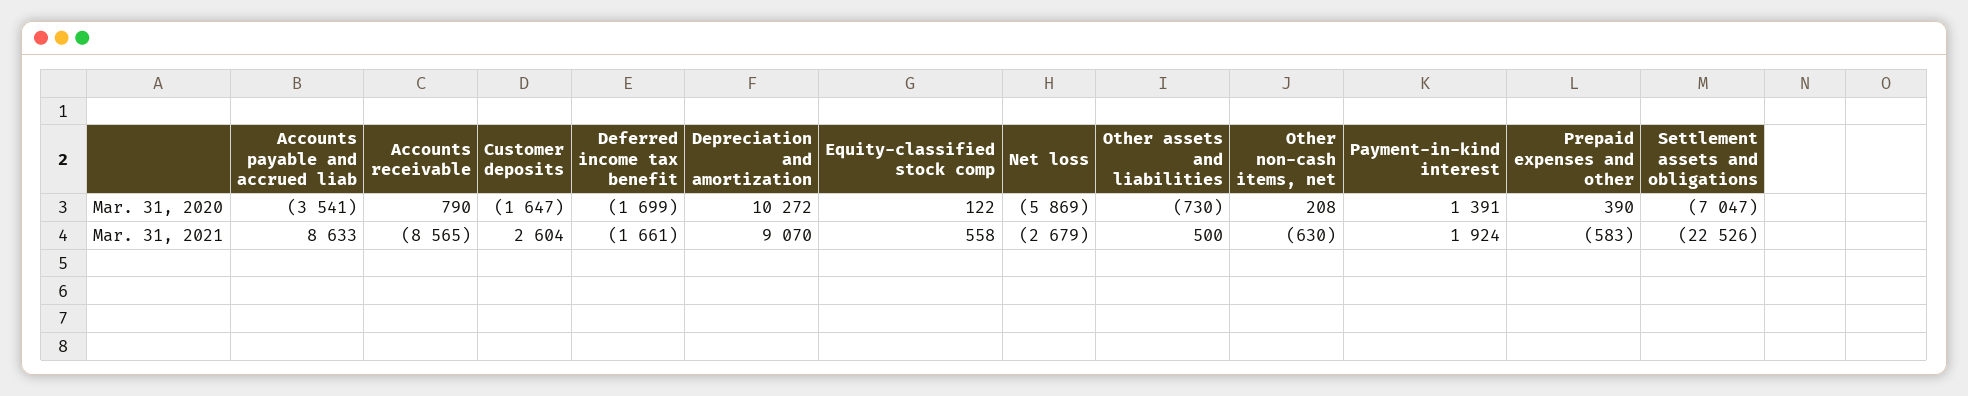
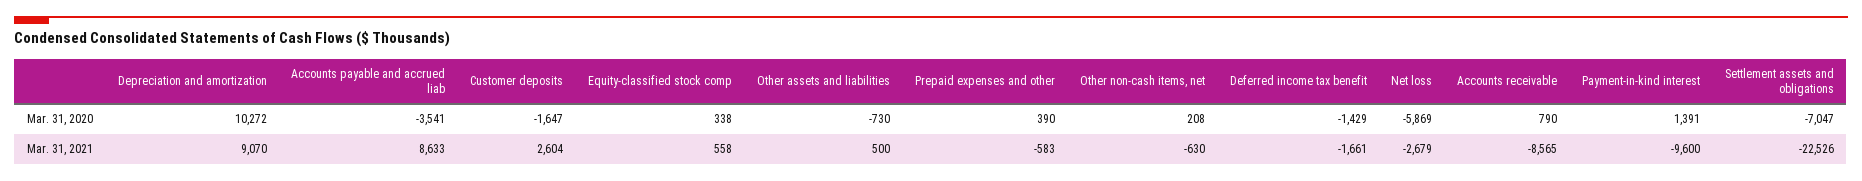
  {
    "Accounts payable and accrued liab": {
      "Mar. 31, 2020": -3541,
      "Mar. 31, 2021": 8633
    },
    "Accounts receivable": {
      "Mar. 31, 2020": 790,
      "Mar. 31, 2021": -8565
    },
    "Customer deposits": {
      "Mar. 31, 2020": -1647,
      "Mar. 31, 2021": 2604
    },
    "Deferred income tax benefit": {
-     "Mar. 31, 2020": -1699,
+     "Mar. 31, 2020": -1429,
      "Mar. 31, 2021": -1661
    },
    "Depreciation and amortization": {
      "Mar. 31, 2020": 10272,
      "Mar. 31, 2021": 9070
    },
    "Equity-classified stock comp": {
-     "Mar. 31, 2020": 122,
+     "Mar. 31, 2020": 338,
      "Mar. 31, 2021": 558
    },
    "Net loss": {
      "Mar. 31, 2020": -5869,
      "Mar. 31, 2021": -2679
    },
    "Other assets and liabilities": {
      "Mar. 31, 2020": -730,
      "Mar. 31, 2021": 500
    },
    "Other non-cash items, net": {
      "Mar. 31, 2020": 208,
      "Mar. 31, 2021": -630
    },
    "Payment-in-kind interest": {
      "Mar. 31, 2020": 1391,
-     "Mar. 31, 2021": 1924
+     "Mar. 31, 2021": -9600
    },
    "Prepaid expenses and other": {
      "Mar. 31, 2020": 390,
      "Mar. 31, 2021": -583
    },
    "Settlement assets and obligations": {
      "Mar. 31, 2020": -7047,
      "Mar. 31, 2021": -22526
    }
  }

